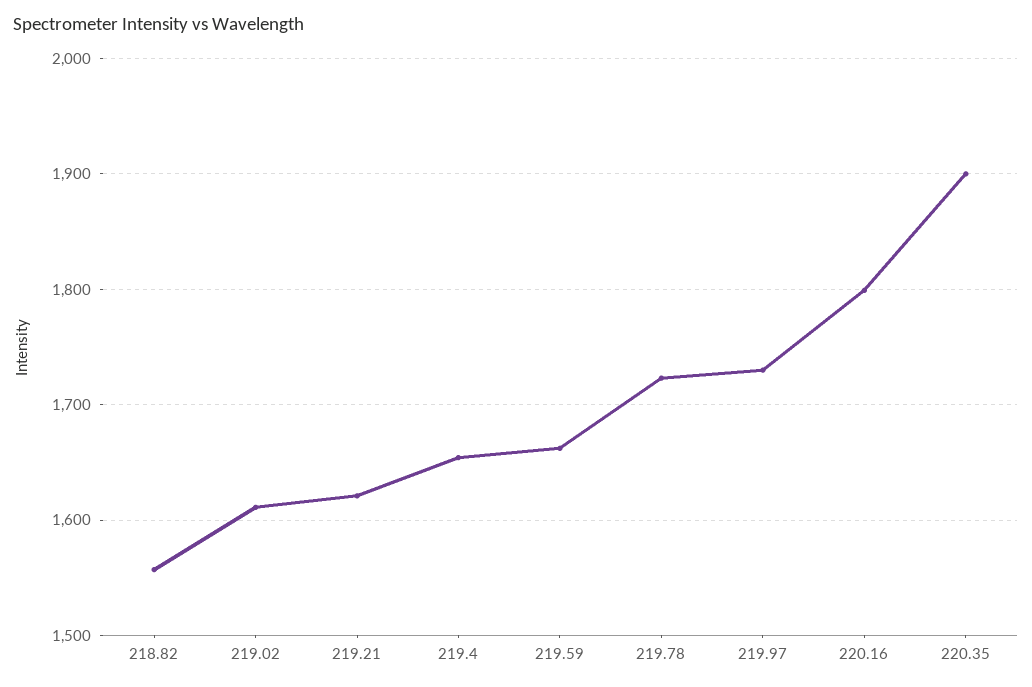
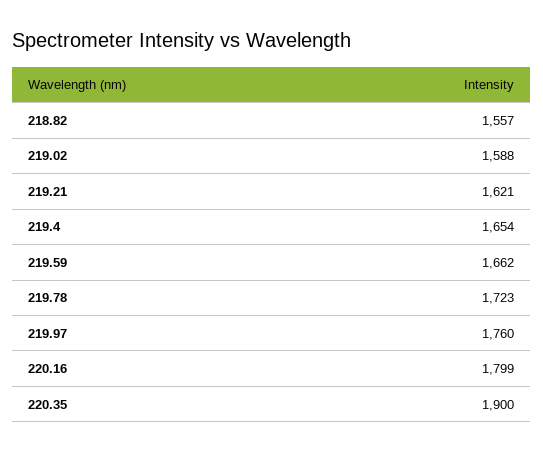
  {
    "218.82": 1557,
-   "219.02": 1610,
+   "219.02": 1588,
    "219.21": 1621,
    "219.4": 1654,
    "219.59": 1662,
    "219.78": 1723,
-   "219.97": 1730,
+   "219.97": 1760,
    "220.16": 1799,
    "220.35": 1900
  }

